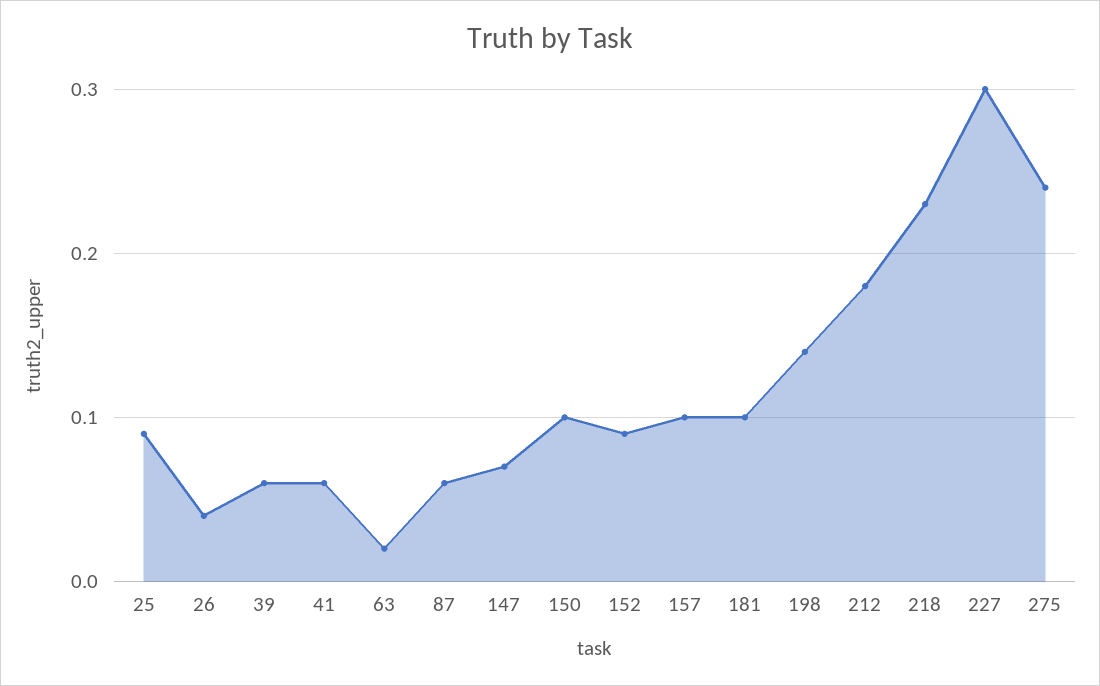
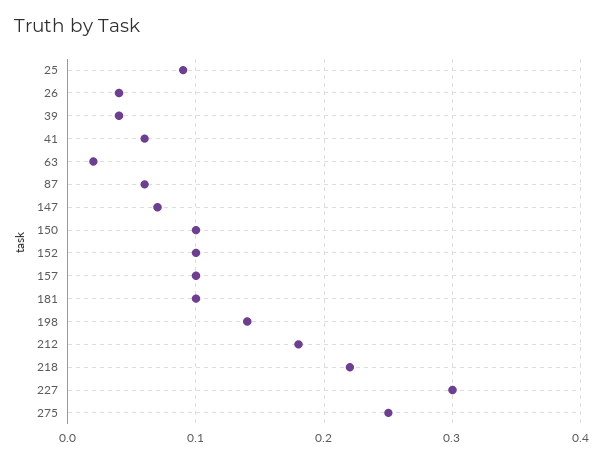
  {
    "25": 0.09,
    "26": 0.04,
-   "39": 0.06,
+   "39": 0.04,
    "41": 0.06,
    "63": 0.02,
    "87": 0.06,
    "147": 0.07,
    "150": 0.1,
-   "152": 0.09,
+   "152": 0.1,
    "157": 0.1,
    "181": 0.1,
    "198": 0.14,
    "212": 0.18,
-   "218": 0.23,
+   "218": 0.22,
    "227": 0.3,
-   "275": 0.24
+   "275": 0.25
  }

